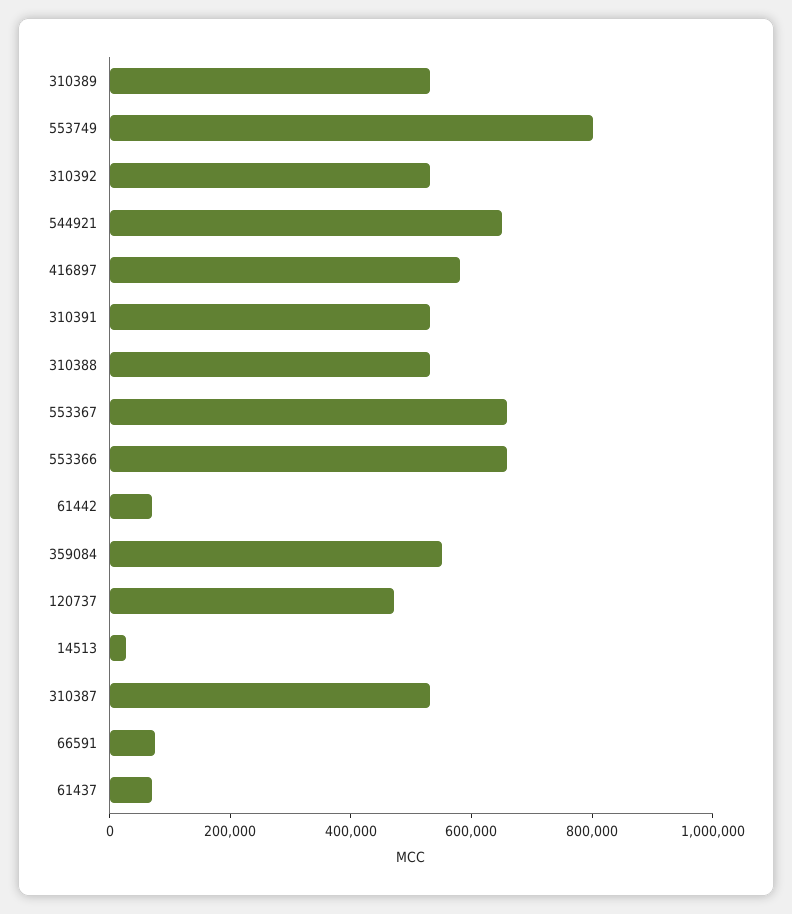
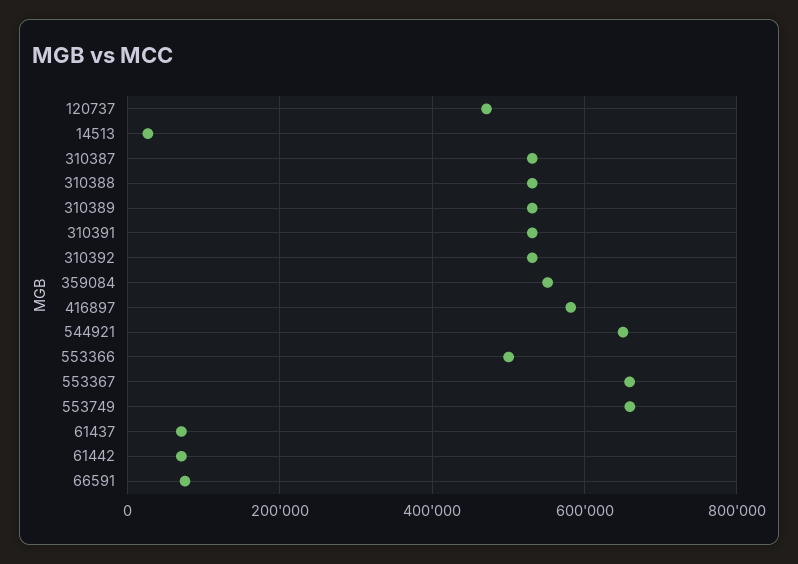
  {
    "310389": 540000,
-   "553749": 800000,
+   "553749": 660000,
    "310392": 540000,
    "544921": 660000,
    "416897": 580000,
    "310391": 540000,
    "310388": 540000,
    "553367": 660000,
-   "553366": 650000,
+   "553366": 500000,
    "61442": 80000,
    "359084": 560000,
    "120737": 480000,
    "14513": 20000,
    "310387": 540000,
    "66591": 80000,
    "61437": 80000
  }

